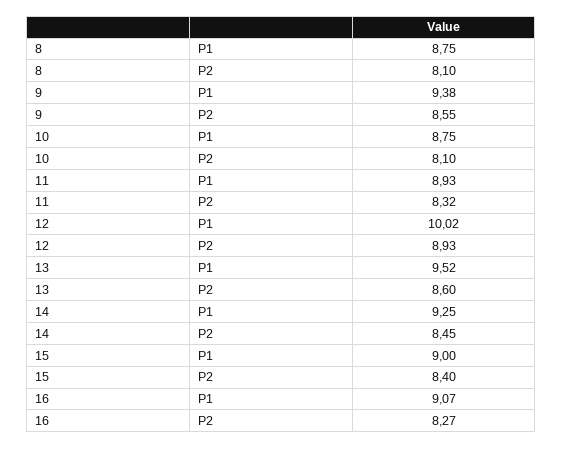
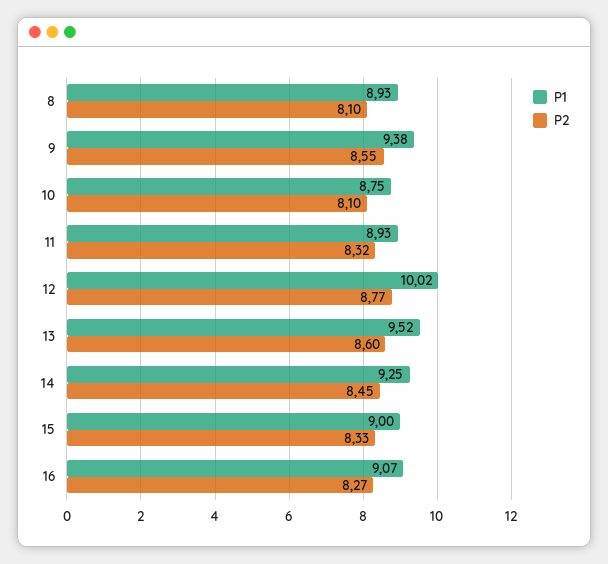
  {
    "P1": {
-     "8": 8.75,
+     "8": 8.93,
      "9": 9.38,
      "10": 8.75,
      "11": 8.93,
      "12": 10.02,
      "13": 9.52,
      "14": 9.25,
      "15": 9,
      "16": 9.07
    },
    "P2": {
      "8": 8.1,
      "9": 8.55,
      "10": 8.1,
      "11": 8.32,
-     "12": 8.93,
+     "12": 8.77,
      "13": 8.6,
      "14": 8.45,
-     "15": 8.4,
+     "15": 8.33,
      "16": 8.27
    }
  }

